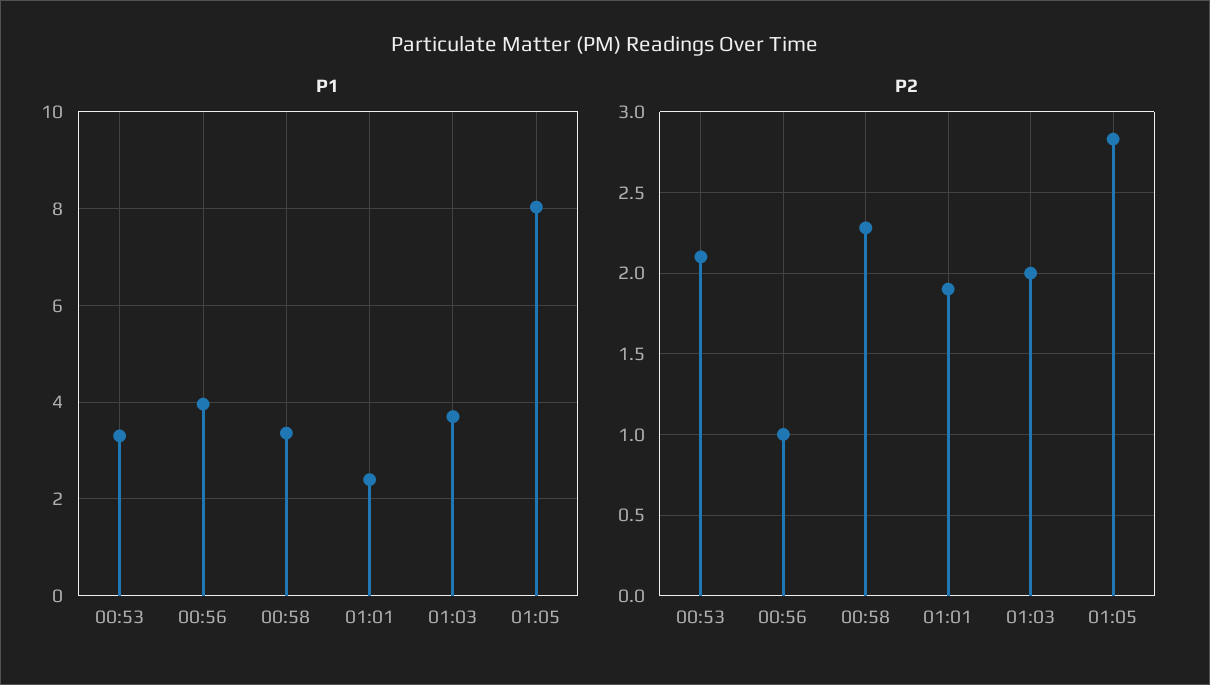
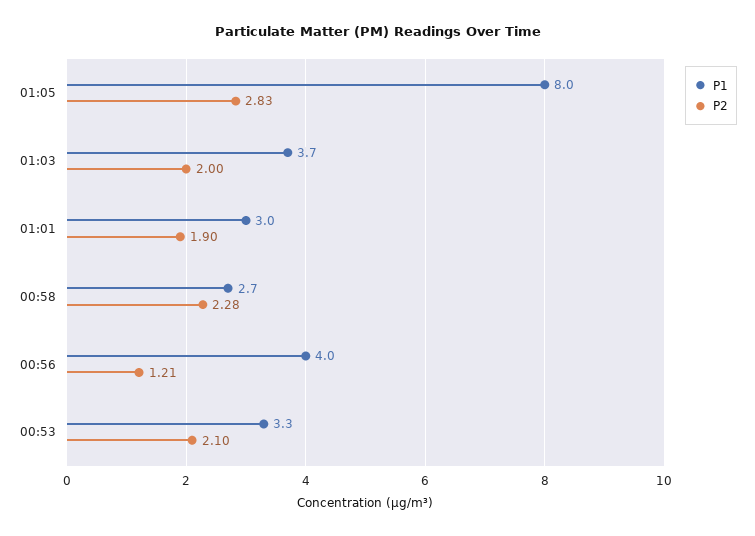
  {
    "P1": {
      "00:53": 3.3,
      "00:56": 4,
-     "00:58": 3.4,
+     "00:58": 2.7,
-     "01:01": 2.4,
+     "01:01": 3,
      "01:03": 3.7,
      "01:05": 8
    },
    "P2": {
      "00:53": 2.1,
-     "00:56": 1,
+     "00:56": 1.21,
      "00:58": 2.28,
      "01:01": 1.9,
      "01:03": 2,
      "01:05": 2.83
    }
  }

